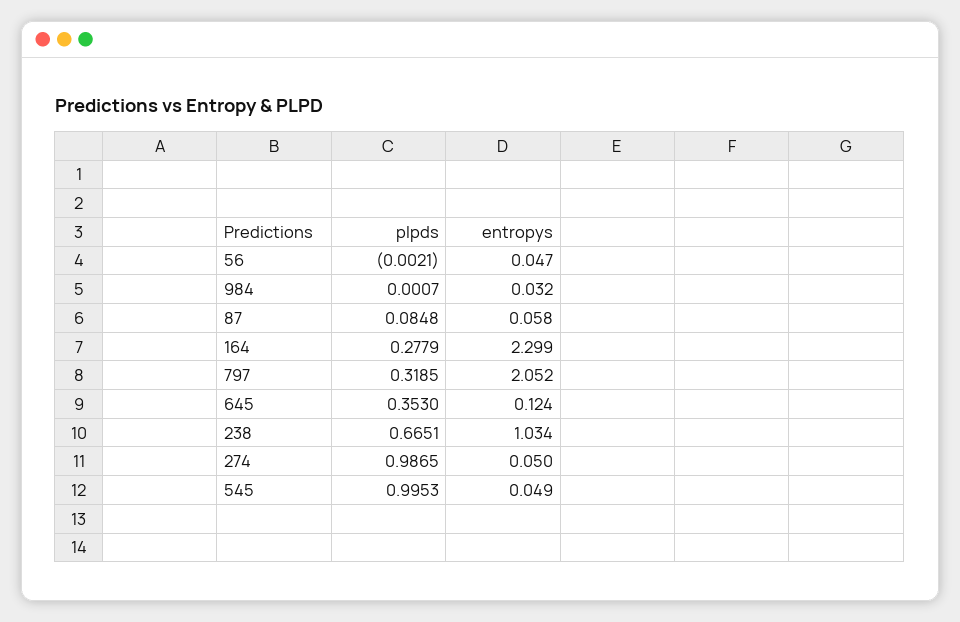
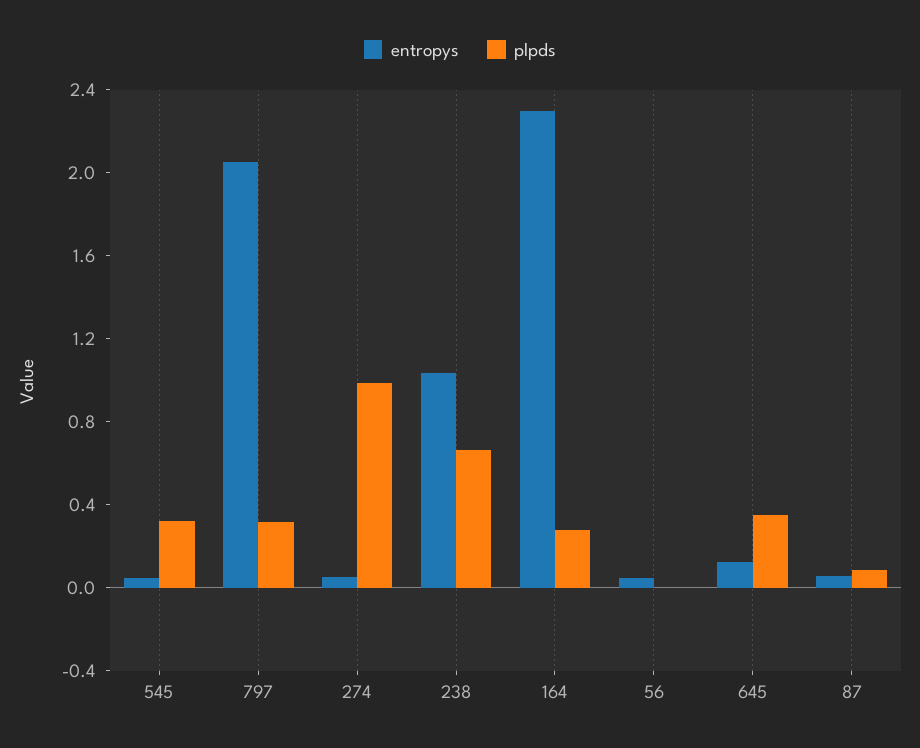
  {
    "plpds": {
      "56": -0.0021,
-     "984": 0.0007,
      "87": 0.0848,
      "164": 0.2779,
      "797": 0.3185,
      "645": 0.353,
      "238": 0.6651,
      "274": 0.9865,
-     "545": 0.9953
+     "545": 0.3
    },
    "entropys": {
      "56": 0.047,
-     "984": 0.032,
      "87": 0.058,
      "164": 2.299,
      "797": 2.052,
      "645": 0.124,
      "238": 1.034,
      "274": 0.05,
      "545": 0.049
    }
  }

